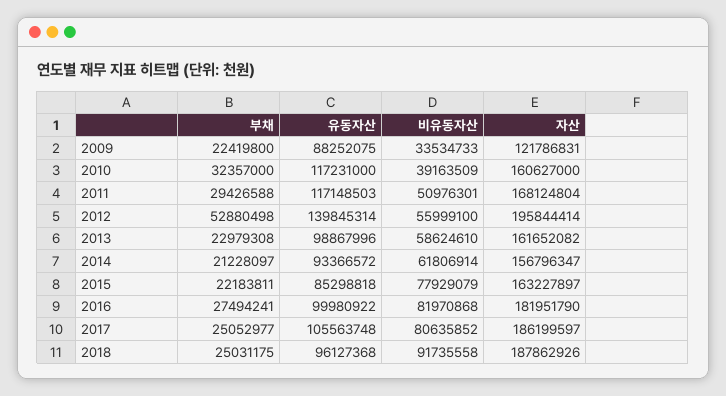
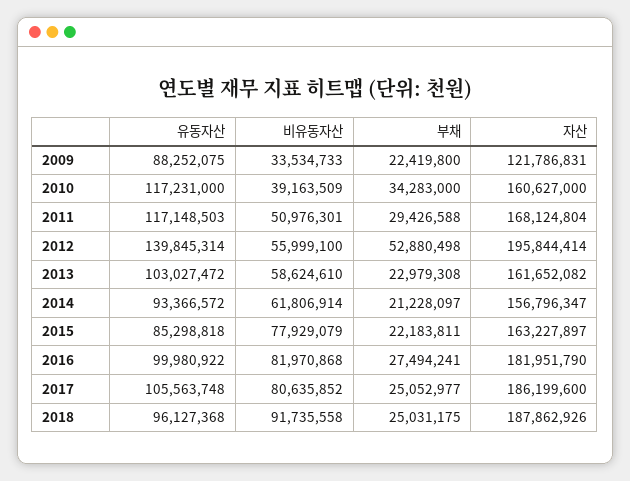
  {
    "부채": {
      "2009": 22419800,
-     "2010": 32357000,
+     "2010": 34283000,
      "2011": 29426588,
      "2012": 52880498,
      "2013": 22979308,
      "2014": 21228097,
      "2015": 22183811,
      "2016": 27494241,
      "2017": 25052977,
      "2018": 25031175
    },
    "유동자산": {
      "2009": 88252075,
      "2010": 117231000,
      "2011": 117148503,
      "2012": 139845314,
-     "2013": 98867996,
+     "2013": 103027472,
      "2014": 93366572,
      "2015": 85298818,
      "2016": 99980922,
      "2017": 105563748,
      "2018": 96127368
    },
    "비유동자산": {
      "2009": 33534733,
      "2010": 39163509,
      "2011": 50976301,
      "2012": 55999100,
      "2013": 58624610,
      "2014": 61806914,
      "2015": 77929079,
      "2016": 81970868,
      "2017": 80635852,
      "2018": 91735558
    },
    "자산": {
      "2009": 121786831,
      "2010": 160627000,
      "2011": 168124804,
      "2012": 195844414,
      "2013": 161652082,
      "2014": 156796347,
      "2015": 163227897,
      "2016": 181951790,
-     "2017": 186199597,
+     "2017": 186199600,
      "2018": 187862926
    }
  }

